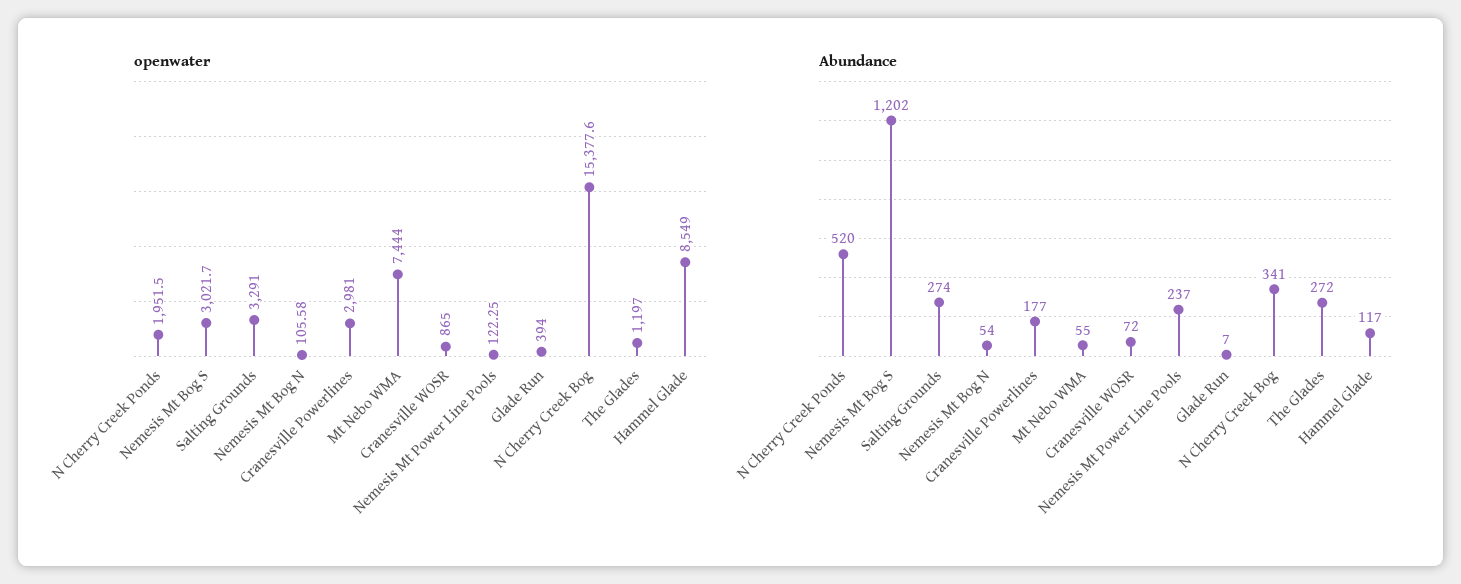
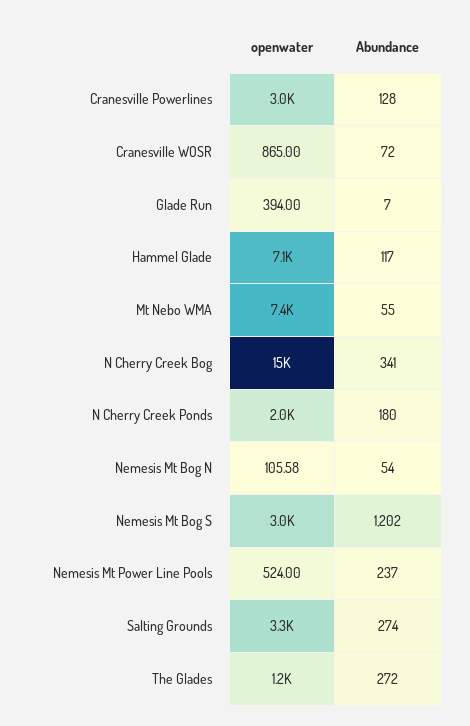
  {
    "openwater": {
      "N Cherry Creek Ponds": 1951.5,
      "Nemesis Mt Bog S": 3021.7,
      "Salting Grounds": 3291,
      "Nemesis Mt Bog N": 105.58,
      "Cranesville Powerlines": 2981,
      "Mt Nebo WMA": 7444,
      "Cranesville WOSR": 865,
-     "Nemesis Mt Power Line Pools": 122.25,
+     "Nemesis Mt Power Line Pools": 524,
      "Glade Run": 394,
      "N Cherry Creek Bog": 15377.6,
      "The Glades": 1197,
-     "Hammel Glade": 8549
+     "Hammel Glade": 7100
    },
    "Abundance": {
-     "N Cherry Creek Ponds": 520,
+     "N Cherry Creek Ponds": 180,
      "Nemesis Mt Bog S": 1202,
      "Salting Grounds": 274,
      "Nemesis Mt Bog N": 54,
-     "Cranesville Powerlines": 177,
+     "Cranesville Powerlines": 128,
      "Mt Nebo WMA": 55,
      "Cranesville WOSR": 72,
      "Nemesis Mt Power Line Pools": 237,
      "Glade Run": 7,
      "N Cherry Creek Bog": 341,
      "The Glades": 272,
      "Hammel Glade": 117
    }
  }

